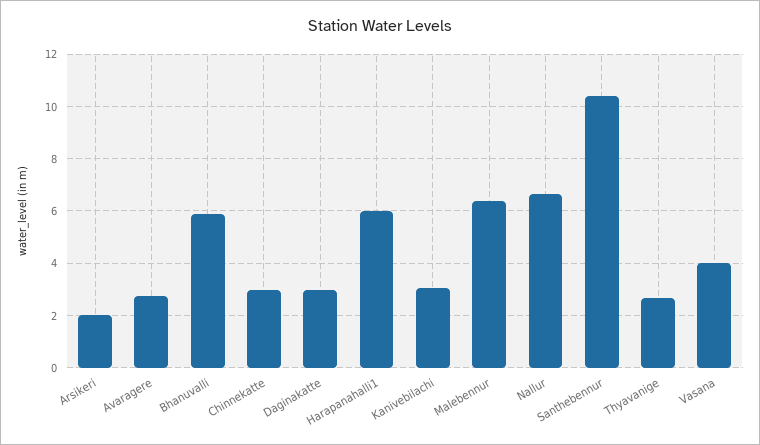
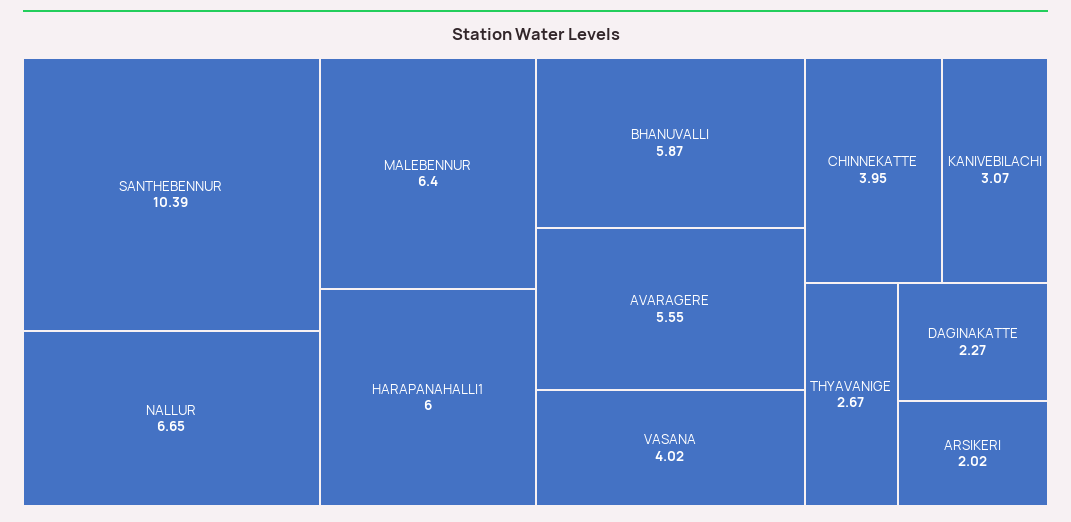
  {
    "Arsikeri": 2.02,
-   "Avaragere": 2.75,
+   "Avaragere": 5.55,
    "Bhanuvalli": 5.87,
-   "Chinnekatte": 3,
+   "Chinnekatte": 3.95,
-   "Daginakatte": 3,
+   "Daginakatte": 2.27,
    "Harapanahalli1": 6,
    "Kanivebilachi": 3.07,
    "Malebennur": 6.4,
    "Nallur": 6.65,
    "Santhebennur": 10.39,
    "Thyavanige": 2.67,
    "Vasana": 4.02
  }

